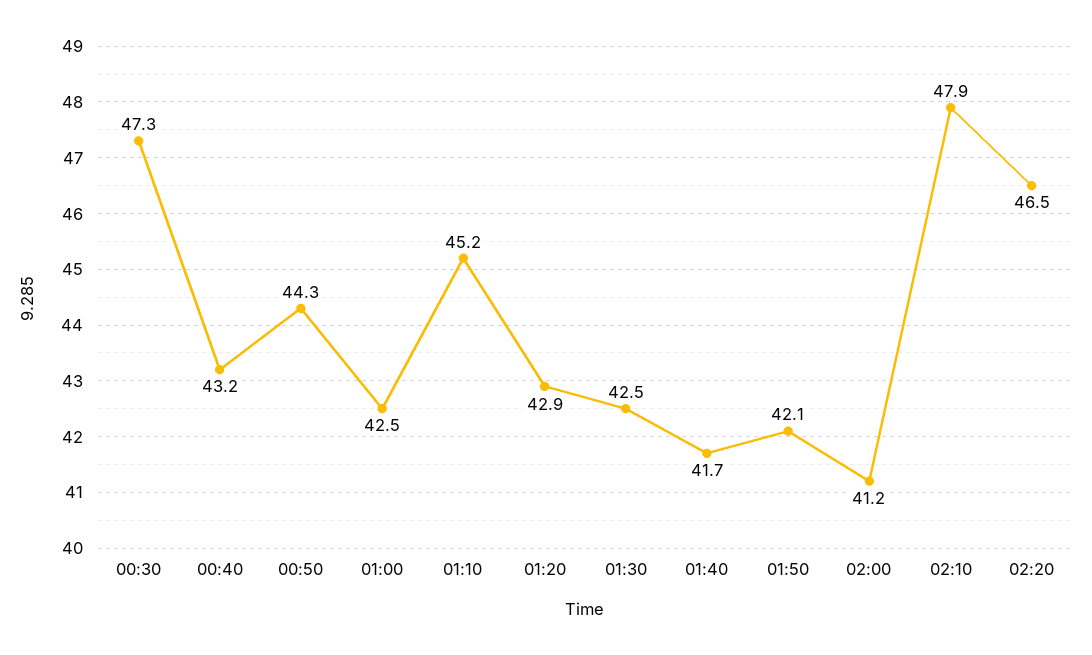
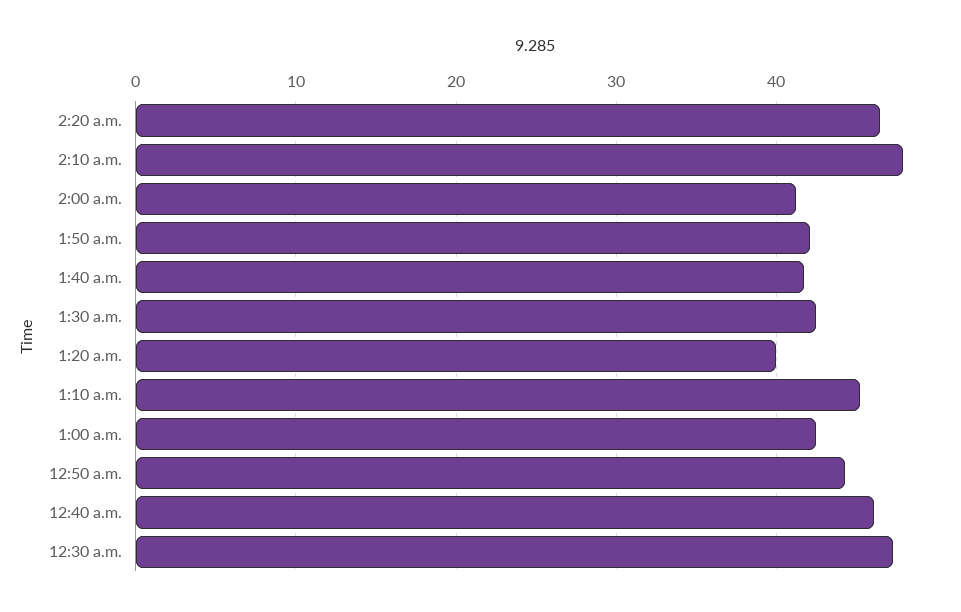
  {
    "00:30": 47.3,
-   "00:40": 43.2,
+   "00:40": 46,
    "00:50": 44.3,
    "01:00": 42.5,
    "01:10": 45.2,
-   "01:20": 42.9,
+   "01:20": 40,
    "01:30": 42.5,
    "01:40": 41.7,
    "01:50": 42.1,
    "02:00": 41.2,
    "02:10": 47.9,
    "02:20": 46.5
  }

